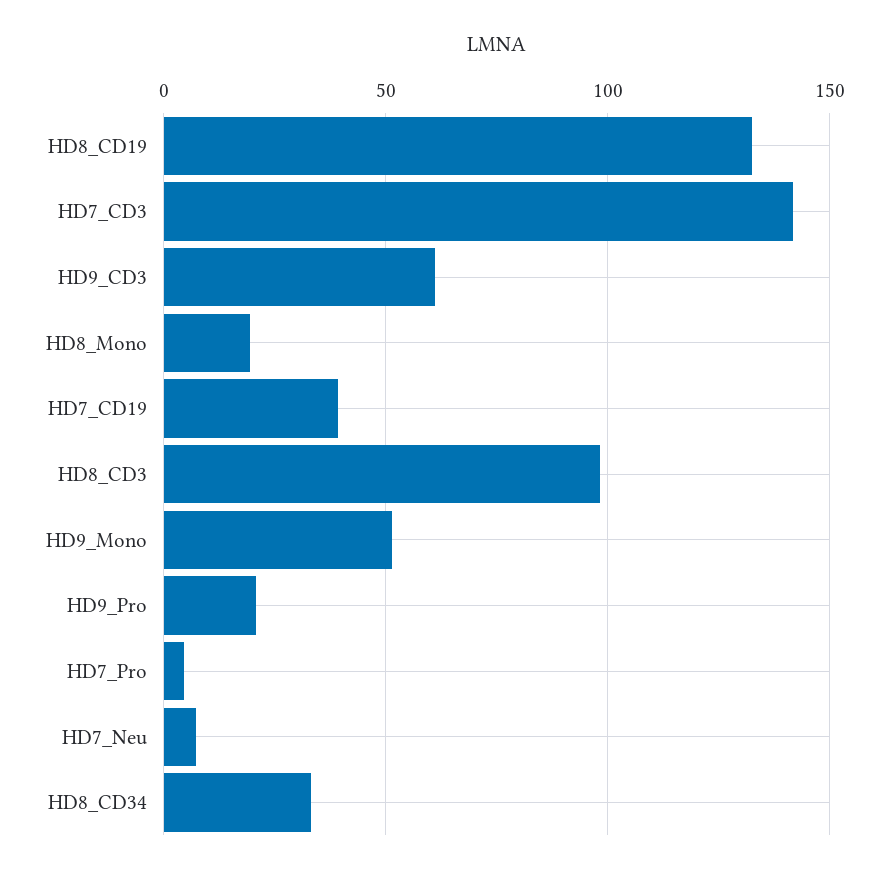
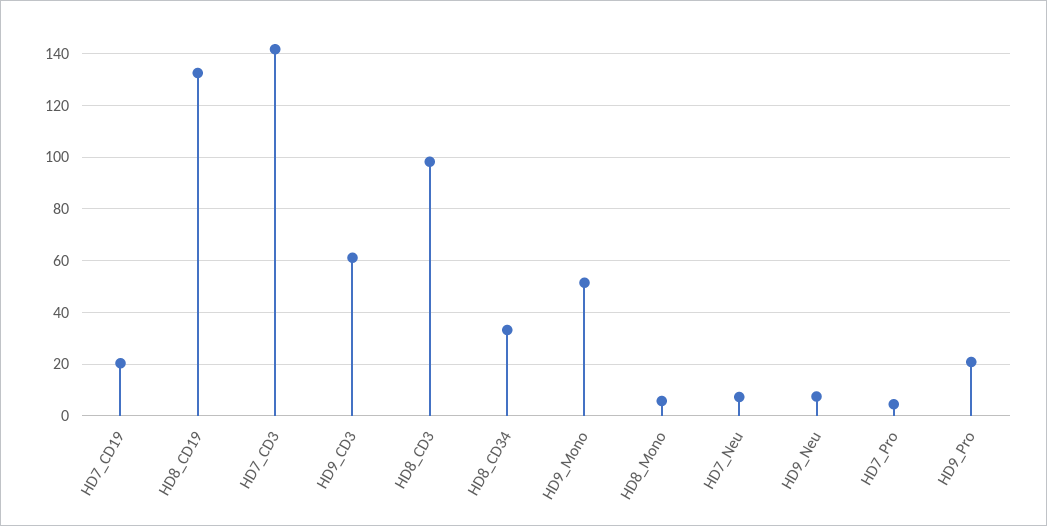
  {
    "HD8_CD19": 132.5,
    "HD7_CD3": 142.5,
    "HD9_CD3": 60,
-   "HD8_Mono": 20,
+   "HD8_Mono": 5,
-   "HD7_CD19": 40,
+   "HD7_CD19": 20,
    "HD8_CD3": 97.5,
    "HD9_Mono": 52.5,
    "HD9_Pro": 20,
    "HD7_Pro": 5,
    "HD7_Neu": 7.5,
-   "HD8_CD34": 32.5
+   "HD8_CD34": 32.5,
+   "HD9_Neu": 7.5
  }

